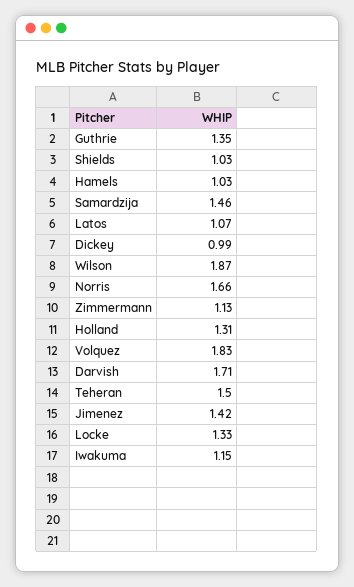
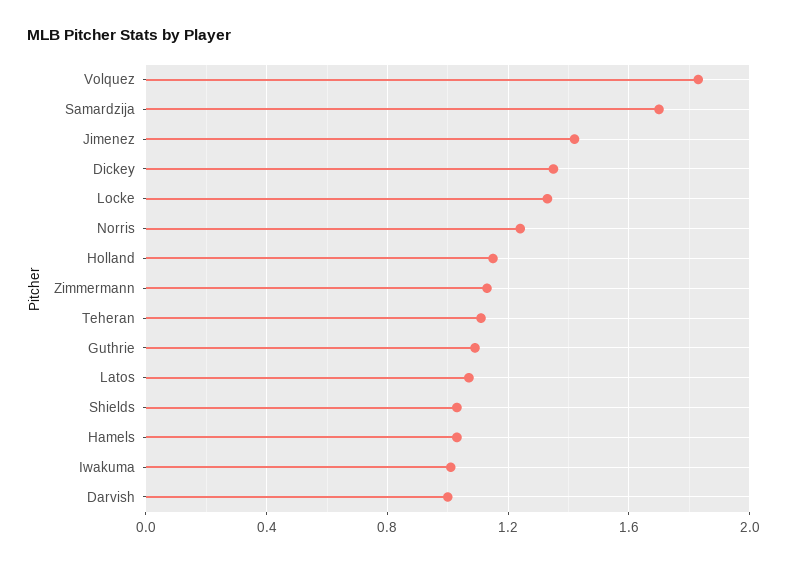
  {
-   "Guthrie": 1.35,
+   "Guthrie": 1.1,
    "Shields": 1.03,
    "Hamels": 1.03,
-   "Samardzija": 1.46,
+   "Samardzija": 1.7,
    "Latos": 1.07,
-   "Dickey": 0.99,
+   "Dickey": 1.35,
-   "Wilson": 1.87,
-   "Norris": 1.66,
+   "Norris": 1.25,
    "Zimmermann": 1.13,
-   "Holland": 1.31,
+   "Holland": 1.15,
    "Volquez": 1.83,
-   "Darvish": 1.71,
+   "Darvish": 1,
-   "Teheran": 1.5,
+   "Teheran": 1.1,
    "Jimenez": 1.42,
    "Locke": 1.33,
-   "Iwakuma": 1.15
+   "Iwakuma": 1
  }

